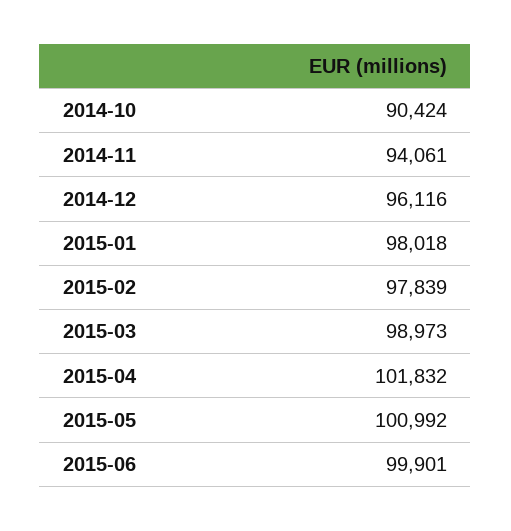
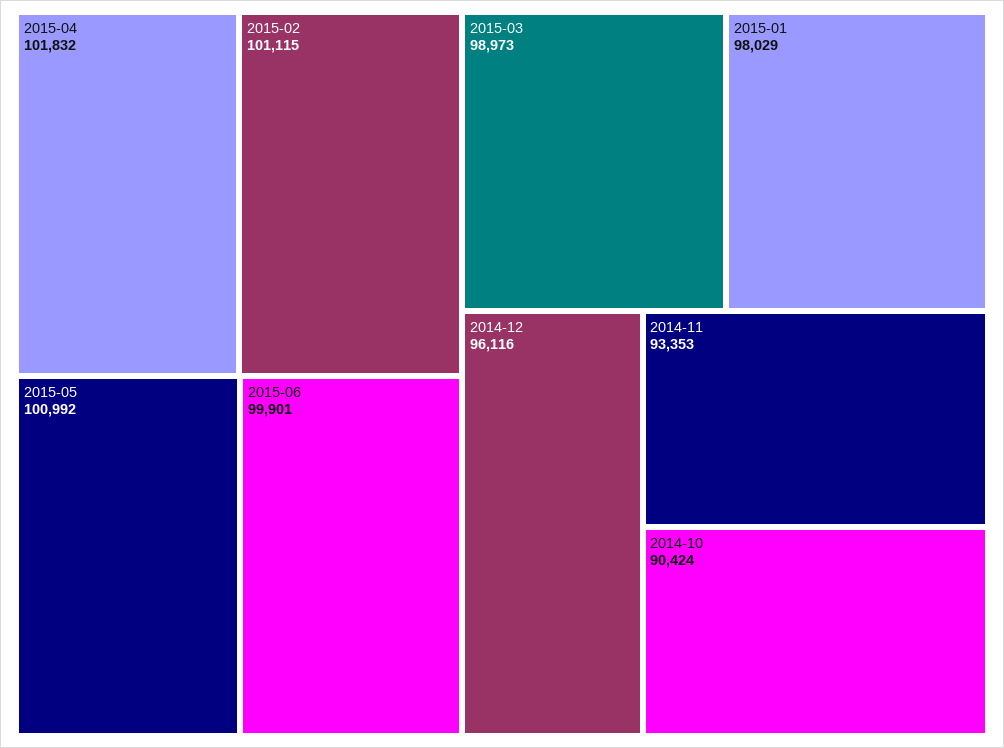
  {
    "2014-10": 90424,
-   "2014-11": 94061,
+   "2014-11": 93353,
    "2014-12": 96116,
-   "2015-01": 98018,
+   "2015-01": 98029,
-   "2015-02": 97839,
+   "2015-02": 101115,
    "2015-03": 98973,
    "2015-04": 101832,
    "2015-05": 100992,
    "2015-06": 99901
  }

